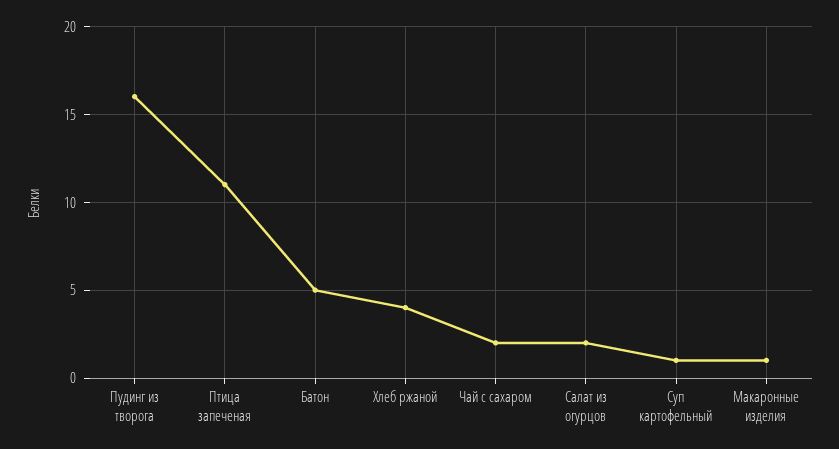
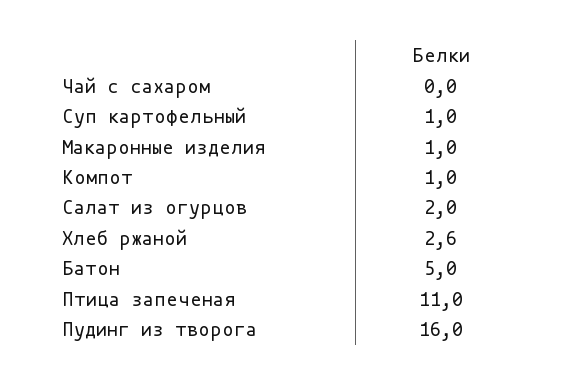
  {
    "Пудинг из творога": 16,
    "Птица запеченая": 11,
    "Батон": 5,
-   "Хлеб ржаной": 4,
+   "Хлеб ржаной": 2.6,
-   "Чай с сахаром": 2,
+   "Чай с сахаром": 0,
    "Салат из огурцов": 2,
    "Суп картофельный": 1,
-   "Макаронные изделия": 1
+   "Макаронные изделия": 1,
+   "Компот": 1
  }

